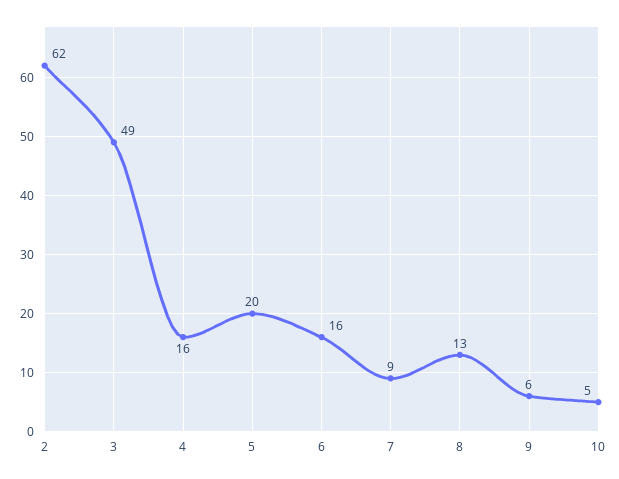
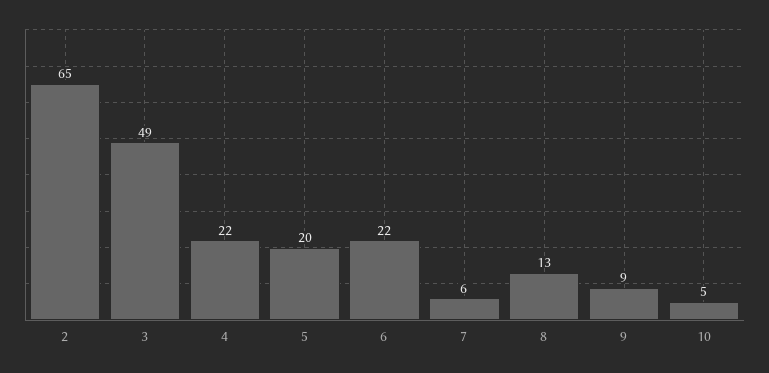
  {
-   "2": 62,
+   "2": 65,
    "3": 49,
-   "4": 16,
+   "4": 22,
    "5": 20,
-   "6": 16,
+   "6": 22,
-   "7": 9,
+   "7": 6,
    "8": 13,
-   "9": 6,
+   "9": 9,
    "10": 5
  }

